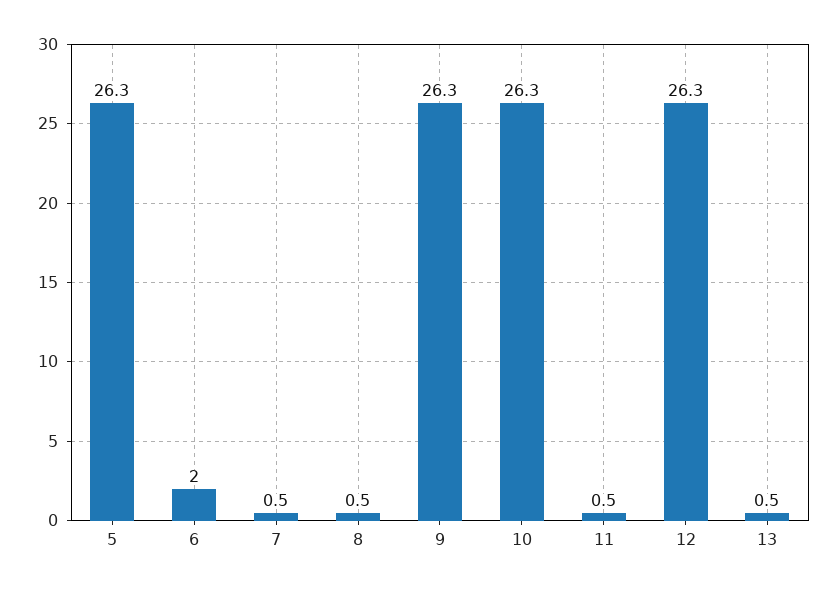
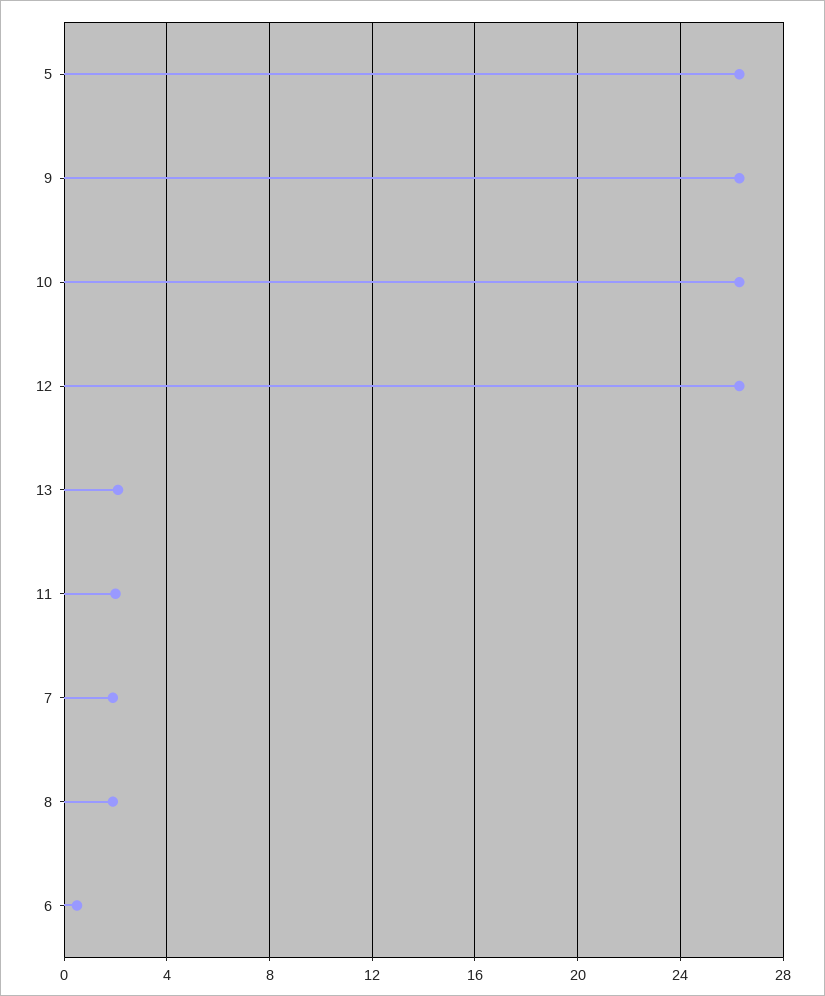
  {
    "5": 26.3,
-   "6": 2,
+   "6": 0.5,
-   "7": 0.5,
+   "7": 2,
-   "8": 0.5,
+   "8": 2,
    "9": 26.3,
    "10": 26.3,
-   "11": 0.5,
+   "11": 2,
    "12": 26.3,
-   "13": 0.5
+   "13": 2
  }

